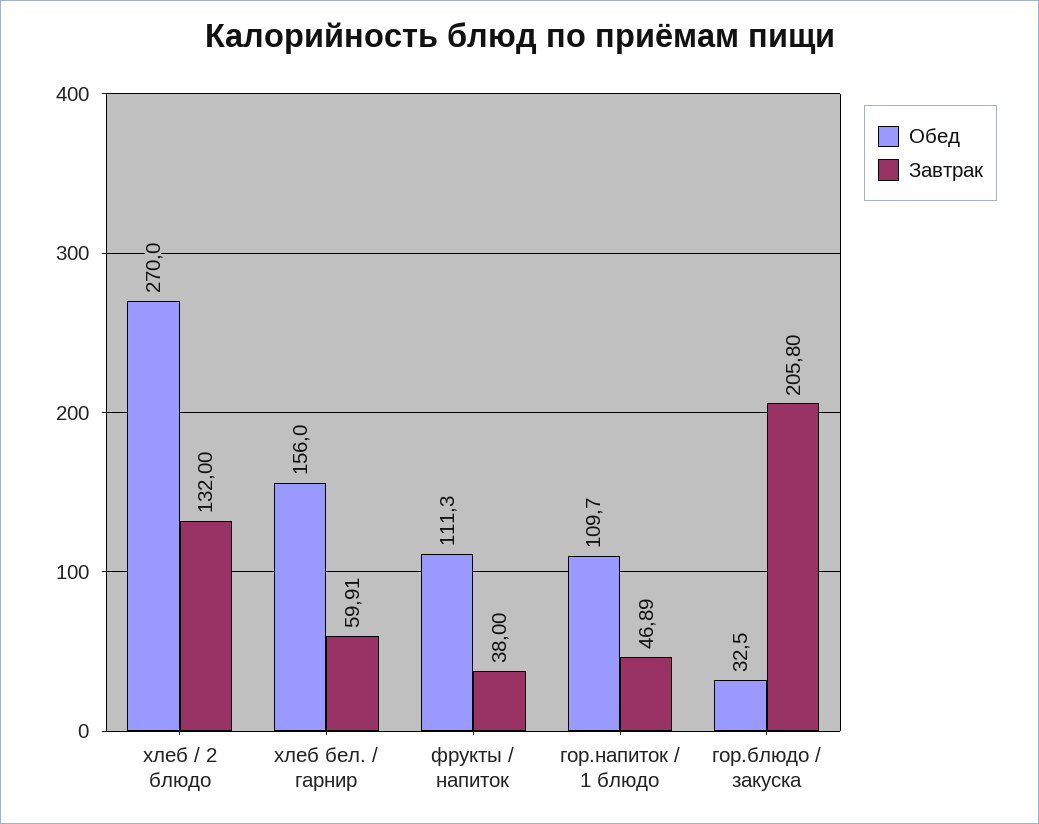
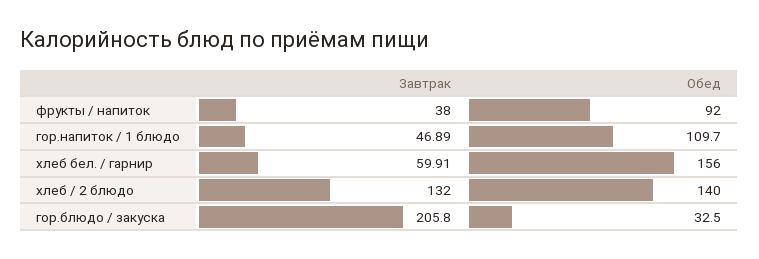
  {
    "Обед": {
-     "хлеб / 2 блюдо": 270,
+     "хлеб / 2 блюдо": 140,
      "хлеб бел. / гарнир": 156,
-     "фрукты / напиток": 111.3,
+     "фрукты / напиток": 92,
      "гор.напиток / 1 блюдо": 109.7,
      "гор.блюдо / закуска": 32.5
    },
    "Завтрак": {
      "хлеб / 2 блюдо": 132,
      "хлеб бел. / гарнир": 59.91,
      "фрукты / напиток": 38,
      "гор.напиток / 1 блюдо": 46.89,
      "гор.блюдо / закуска": 205.8
    }
  }

